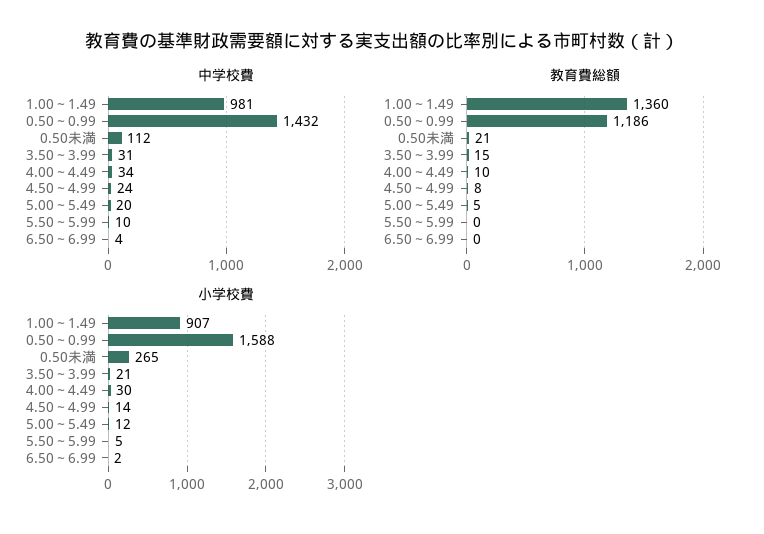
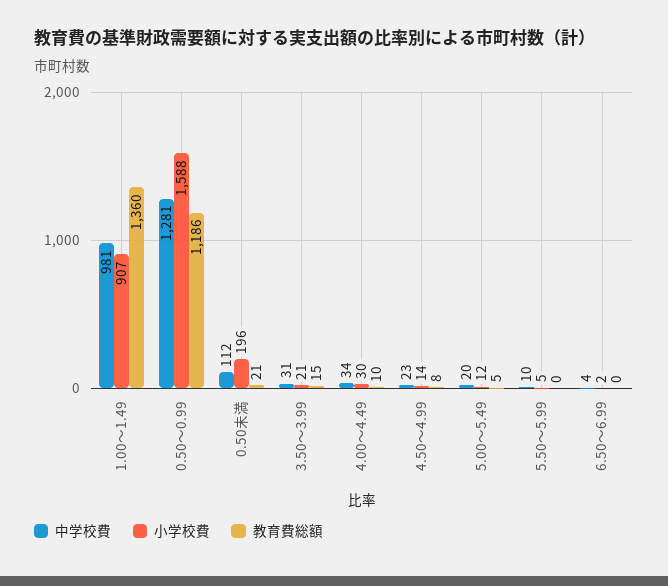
  {
    "中学校費": {
      "1.00～1.49": 981,
-     "0.50～0.99": 1432,
+     "0.50～0.99": 1281,
      "0.50未満": 112,
      "3.50～3.99": 31,
      "4.00～4.49": 34,
-     "4.50～4.99": 24,
+     "4.50～4.99": 23,
      "5.00～5.49": 20,
      "5.50～5.99": 10,
      "6.50～6.99": 4
    },
    "教育費総額": {
      "1.00～1.49": 1360,
      "0.50～0.99": 1186,
      "0.50未満": 21,
      "3.50～3.99": 15,
      "4.00～4.49": 10,
      "4.50～4.99": 8,
      "5.00～5.49": 5,
      "5.50～5.99": 0,
      "6.50～6.99": 0
    },
    "小学校費": {
      "1.00～1.49": 907,
      "0.50～0.99": 1588,
-     "0.50未満": 265,
+     "0.50未満": 196,
      "3.50～3.99": 21,
      "4.00～4.49": 30,
      "4.50～4.99": 14,
      "5.00～5.49": 12,
      "5.50～5.99": 5,
      "6.50～6.99": 2
    }
  }

